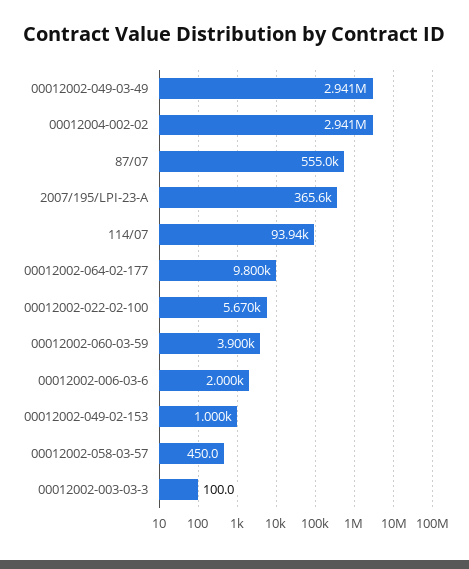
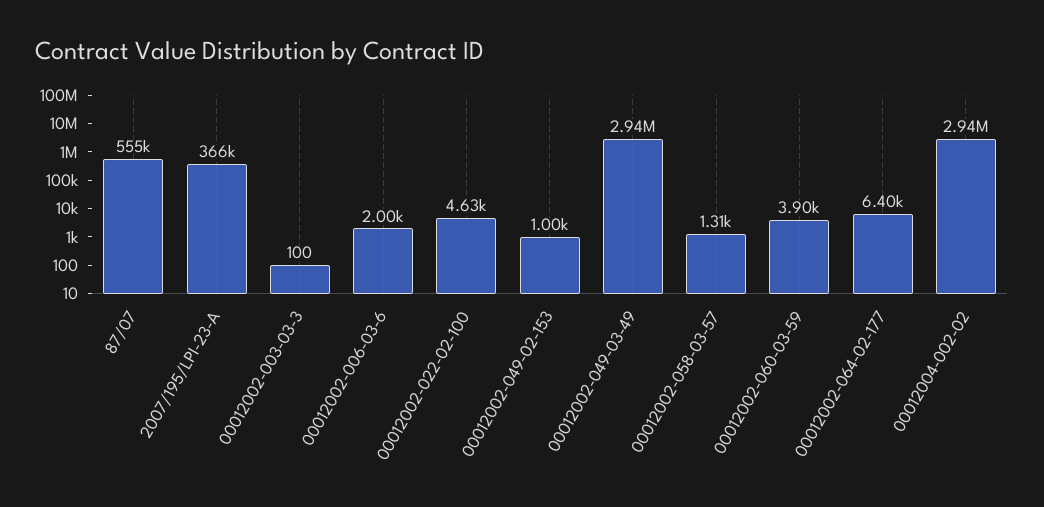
  {
    "00012002-049-03-49": 2941000,
    "00012004-002-02": 2941000,
    "87/07": 555000,
    "2007/195/LPI-23-A": 365600,
-   "114/07": 93940,
-   "00012002-064-02-177": 9800,
+   "00012002-064-02-177": 6400,
-   "00012002-022-02-100": 5670,
+   "00012002-022-02-100": 4630,
    "00012002-060-03-59": 3900,
    "00012002-006-03-6": 2000,
    "00012002-049-02-153": 1000,
-   "00012002-058-03-57": 450,
+   "00012002-058-03-57": 1310,
    "00012002-003-03-3": 100
  }

